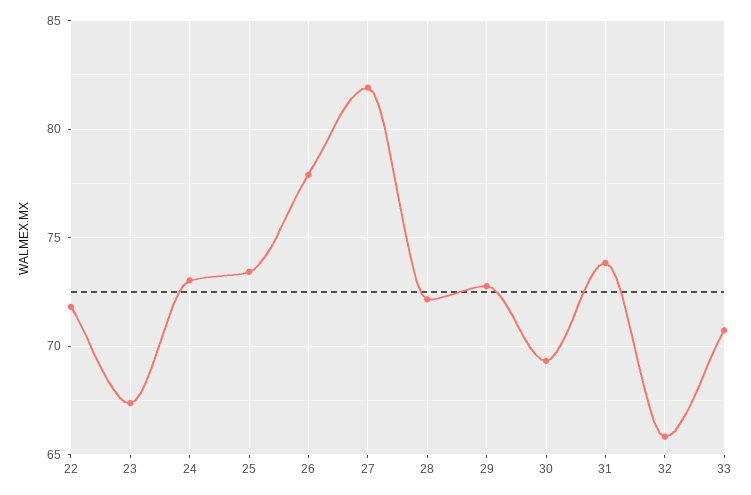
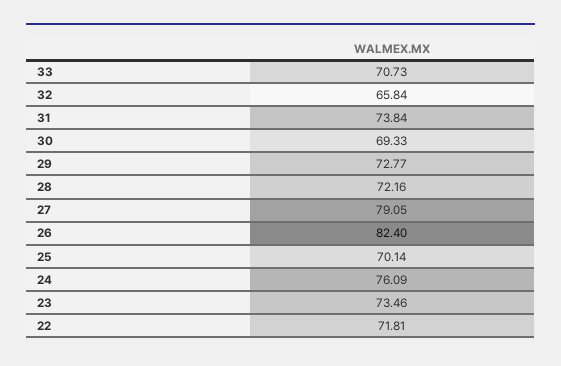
  {
    "22": 71.81,
-   "23": 67.5,
+   "23": 73.46,
-   "24": 73,
+   "24": 76.09,
-   "25": 73.5,
+   "25": 70.14,
-   "26": 78,
+   "26": 82.4,
-   "27": 82,
+   "27": 79.05,
    "28": 72.16,
    "29": 72.77,
    "30": 69.33,
    "31": 73.84,
    "32": 65.84,
    "33": 70.73
  }

